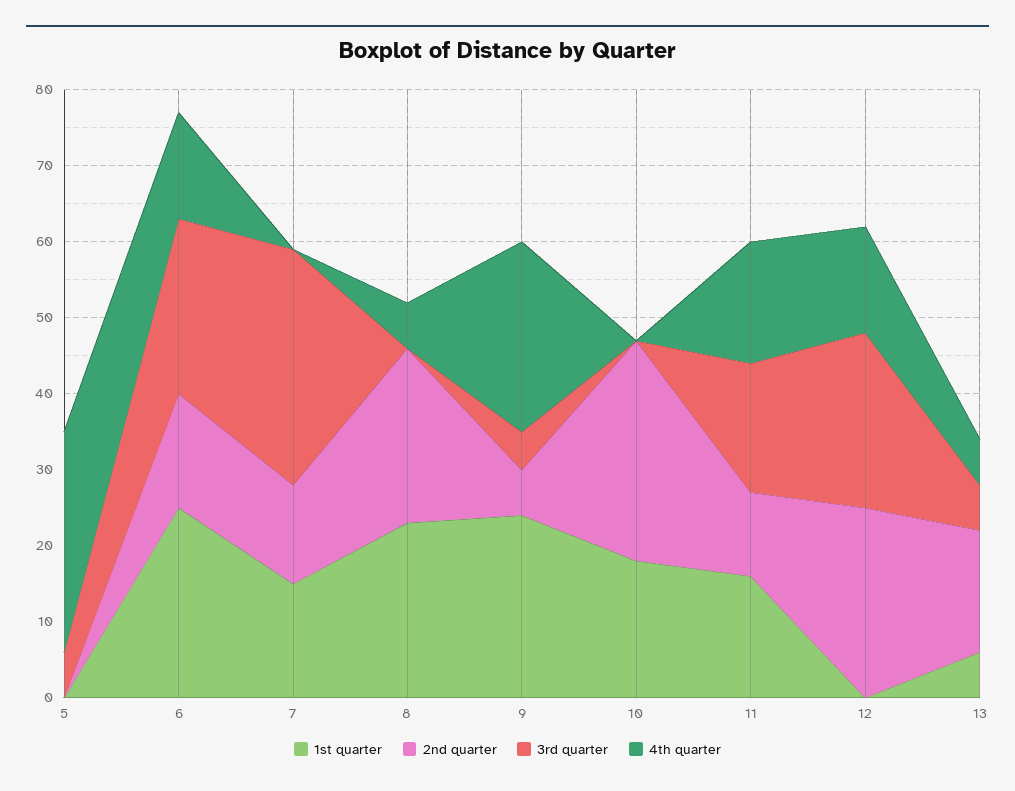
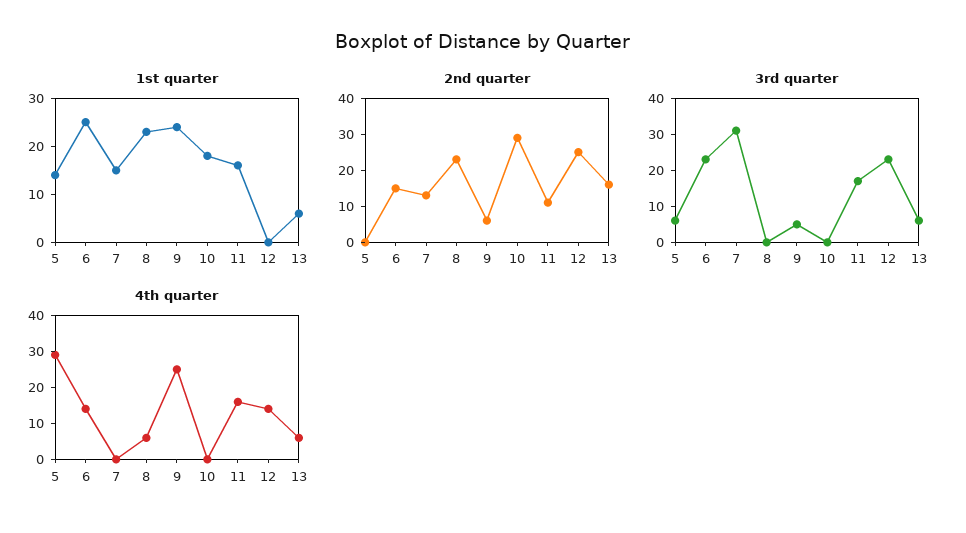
  {
    "1st quarter": {
-     "5": 0,
+     "5": 15,
      "6": 25,
      "7": 15,
      "8": 25,
      "9": 25,
      "10": 20,
      "11": 15,
      "12": 0,
      "13": 5
    },
    "2nd quarter": {
      "5": 0,
      "6": 15,
      "7": 15,
      "8": 25,
      "9": 5,
      "10": 30,
      "11": 10,
      "12": 25,
      "13": 15
    },
    "3rd quarter": {
      "5": 5,
      "6": 25,
      "7": 30,
      "8": 0,
      "9": 5,
      "10": 0,
      "11": 15,
      "12": 25,
      "13": 5
    },
    "4th quarter": {
      "5": 30,
      "6": 15,
      "7": 0,
      "8": 5,
      "9": 25,
      "10": 0,
      "11": 15,
      "12": 15,
      "13": 5
    }
  }

